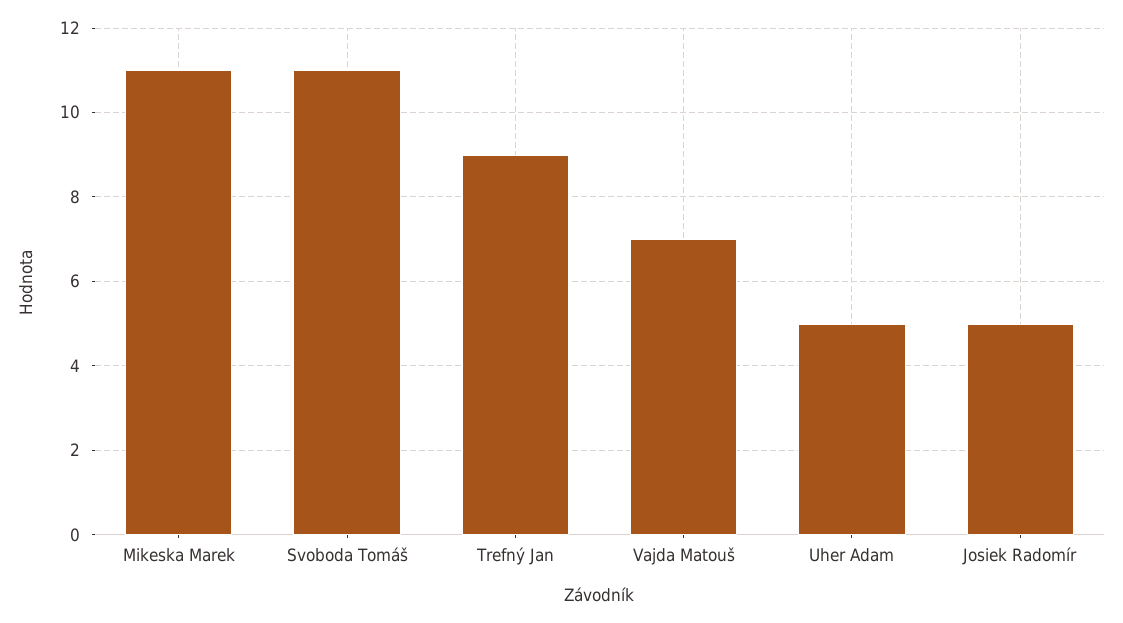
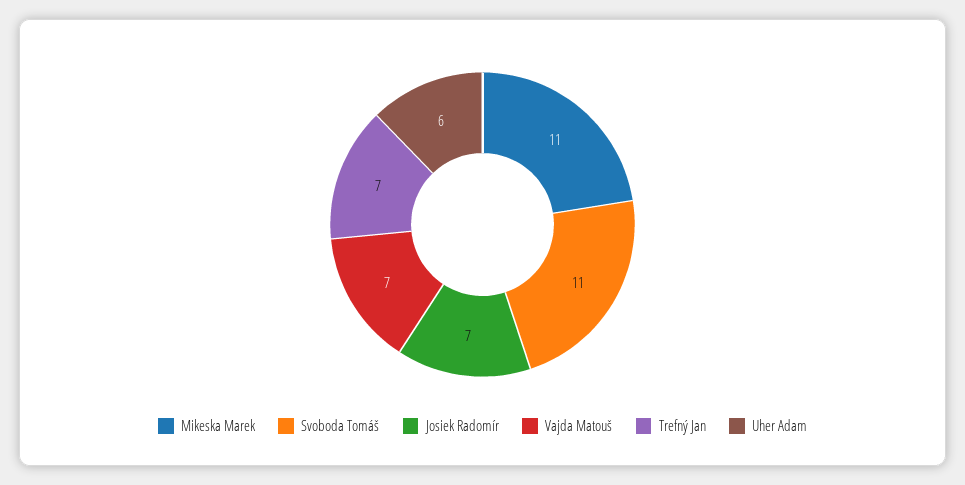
  {
    "Mikeska Marek": 11,
    "Svoboda Tomáš": 11,
-   "Trefný Jan": 9,
+   "Trefný Jan": 7,
    "Vajda Matouš": 7,
-   "Uher Adam": 5,
+   "Uher Adam": 6,
-   "Josiek Radomír": 5
+   "Josiek Radomír": 7
  }

